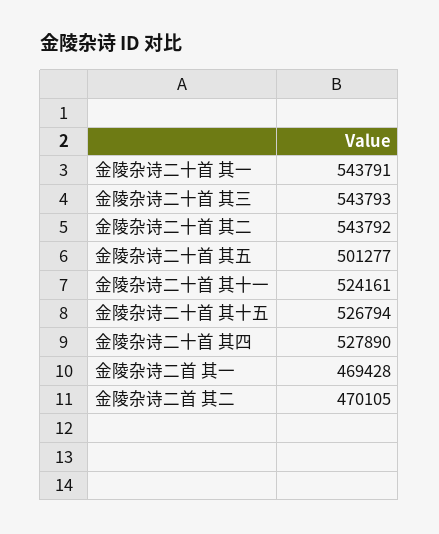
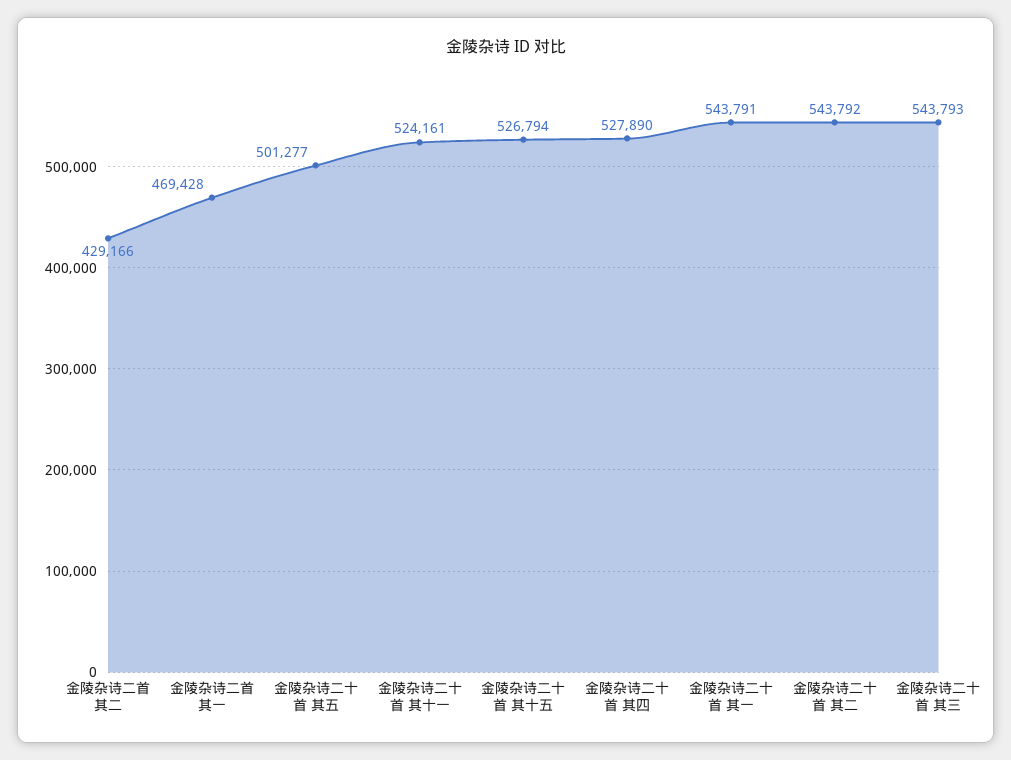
  {
    "金陵杂诗二十首 其一": 543791,
    "金陵杂诗二十首 其三": 543793,
    "金陵杂诗二十首 其二": 543792,
    "金陵杂诗二十首 其五": 501277,
    "金陵杂诗二十首 其十一": 524161,
    "金陵杂诗二十首 其十五": 526794,
    "金陵杂诗二十首 其四": 527890,
    "金陵杂诗二首 其一": 469428,
-   "金陵杂诗二首 其二": 470105
+   "金陵杂诗二首 其二": 429166
  }

